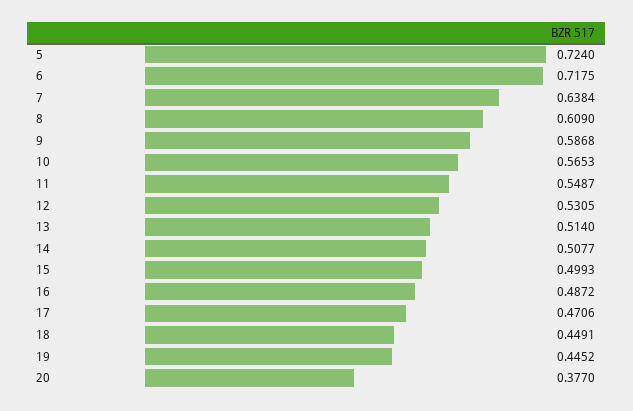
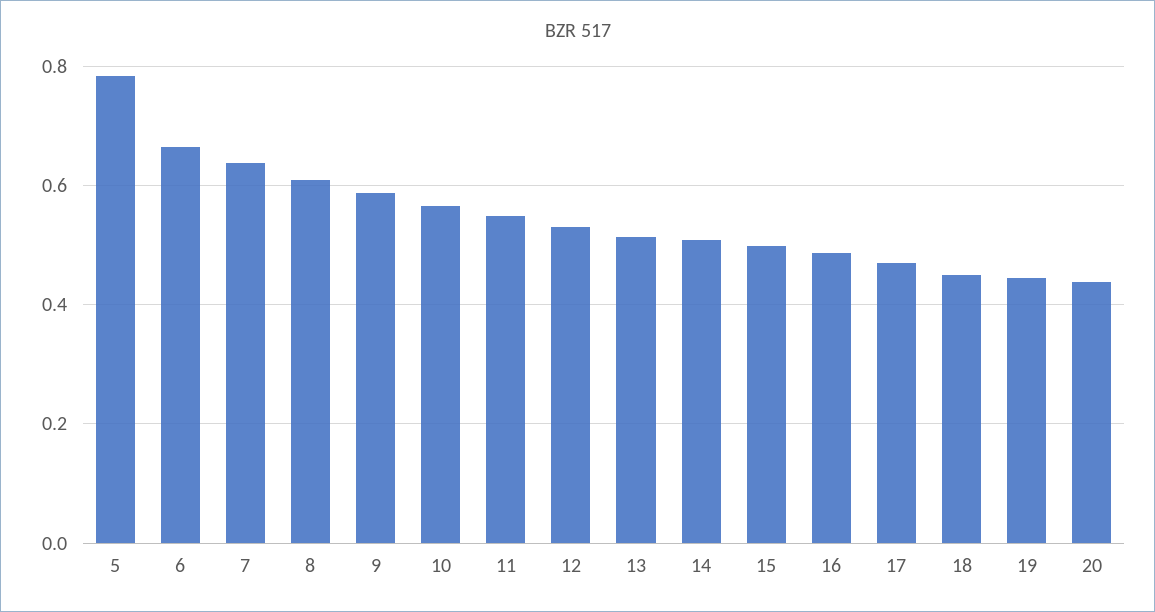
  {
-   "5": 0.724,
+   "5": 0.78,
-   "6": 0.7175,
+   "6": 0.66,
    "7": 0.6384,
    "8": 0.609,
    "9": 0.5868,
    "10": 0.5653,
    "11": 0.5487,
    "12": 0.5305,
    "13": 0.514,
    "14": 0.5077,
    "15": 0.4993,
    "16": 0.4872,
    "17": 0.4706,
    "18": 0.4491,
    "19": 0.4452,
-   "20": 0.377
+   "20": 0.44
  }

